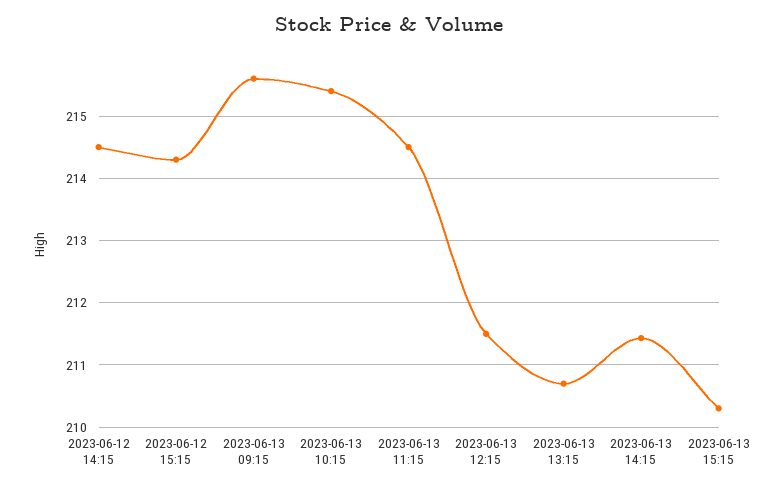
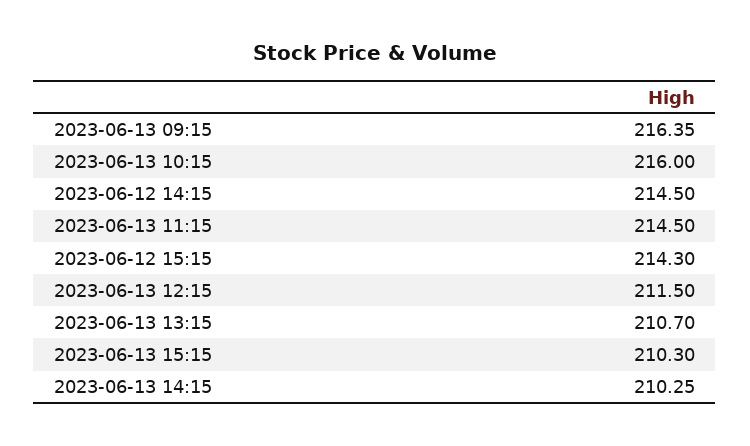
  {
    "2023-06-12 14:15": 214.5,
    "2023-06-12 15:15": 214.3,
-   "2023-06-13 09:15": 215.6,
+   "2023-06-13 09:15": 216.35,
-   "2023-06-13 10:15": 215.4,
+   "2023-06-13 10:15": 216,
    "2023-06-13 11:15": 214.5,
    "2023-06-13 12:15": 211.5,
    "2023-06-13 13:15": 210.7,
-   "2023-06-13 14:15": 211.4,
+   "2023-06-13 14:15": 210.25,
    "2023-06-13 15:15": 210.3
  }

